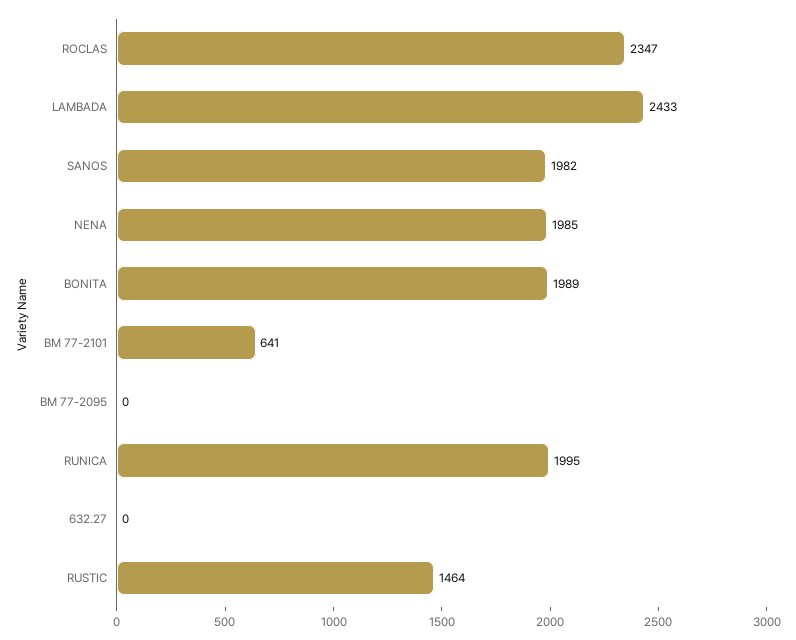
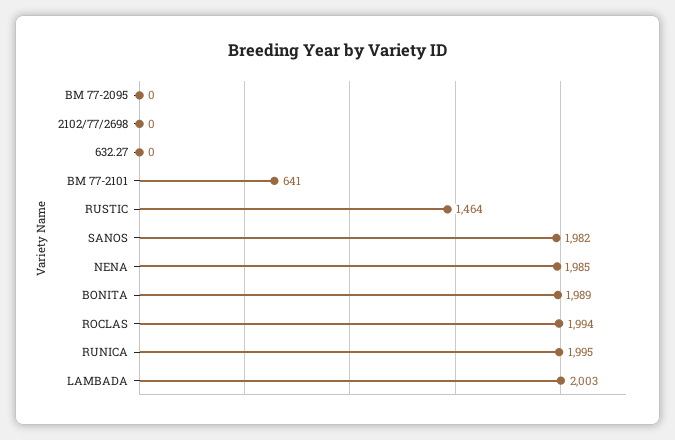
  {
-   "ROCLAS": 2347,
+   "ROCLAS": 1994,
-   "LAMBADA": 2433,
+   "LAMBADA": 2003,
    "SANOS": 1982,
    "NENA": 1985,
    "BONITA": 1989,
    "BM 77-2101": 641,
    "BM 77-2095": 0,
    "RUNICA": 1995,
    "632.27": 0,
-   "RUSTIC": 1464
+   "RUSTIC": 1464,
+   "2102/77/2698": 0
  }

